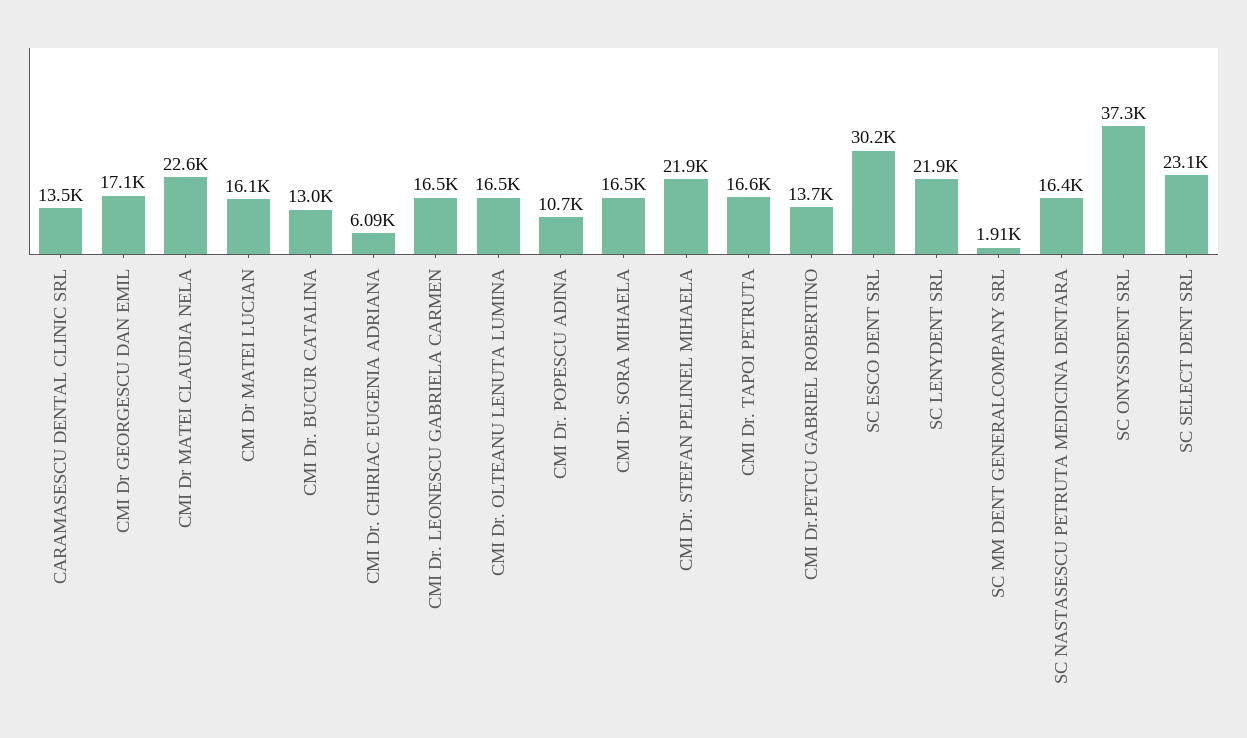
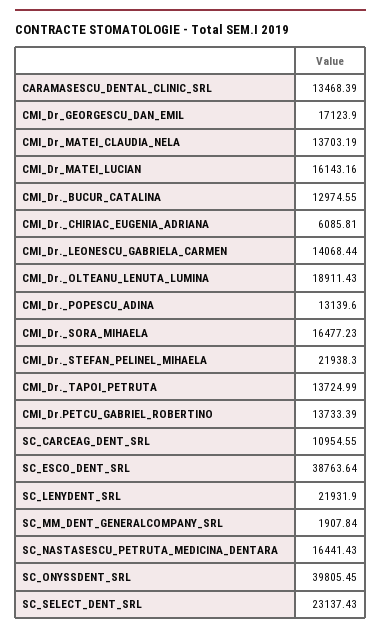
  {
    "CARAMASESCU DENTAL CLINIC SRL": 13468.39,
    "CMI Dr GEORGESCU DAN EMIL": 17123.9,
-   "CMI Dr MATEI CLAUDIA NELA": 22600,
+   "CMI Dr MATEI CLAUDIA NELA": 13703.19,
    "CMI Dr MATEI LUCIAN": 16143.16,
    "CMI Dr. BUCUR CATALINA": 12974.55,
    "CMI Dr. CHIRIAC EUGENIA ADRIANA": 6085.81,
-   "CMI Dr. LEONESCU GABRIELA CARMEN": 16500,
+   "CMI Dr. LEONESCU GABRIELA CARMEN": 14068.44,
-   "CMI Dr. OLTEANU LENUTA LUMINA": 16500,
+   "CMI Dr. OLTEANU LENUTA LUMINA": 18911.43,
-   "CMI Dr. POPESCU ADINA": 10700,
+   "CMI Dr. POPESCU ADINA": 13139.6,
    "CMI Dr. SORA MIHAELA": 16477.23,
    "CMI Dr. STEFAN PELINEL MIHAELA": 21938.3,
-   "CMI Dr. TAPOI PETRUTA": 16600,
+   "CMI Dr. TAPOI PETRUTA": 13724.99,
    "CMI Dr.PETCU GABRIEL ROBERTINO": 13733.39,
-   "SC ESCO DENT SRL": 30200,
+   "SC ESCO DENT SRL": 38763.64,
    "SC LENYDENT SRL": 21931.9,
    "SC MM DENT GENERALCOMPANY SRL": 1907.84,
    "SC NASTASESCU PETRUTA MEDICINA DENTARA": 16441.43,
-   "SC ONYSSDENT SRL": 37300,
+   "SC ONYSSDENT SRL": 39805.45,
-   "SC SELECT DENT SRL": 23137.43
+   "SC SELECT DENT SRL": 23137.43,
+   "SC_CARCEAG_DENT_SRL": 10954.55
  }

